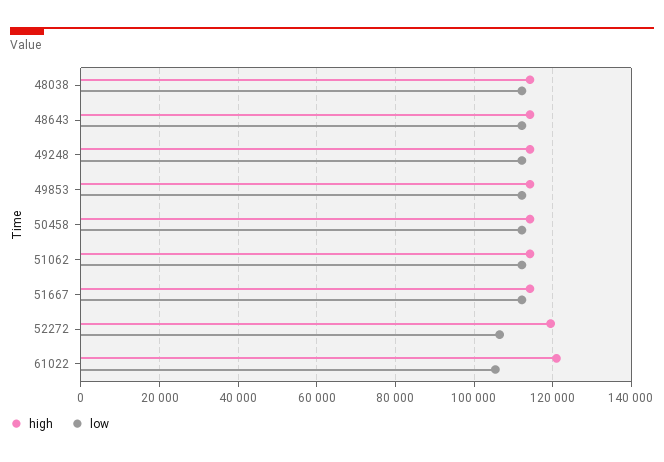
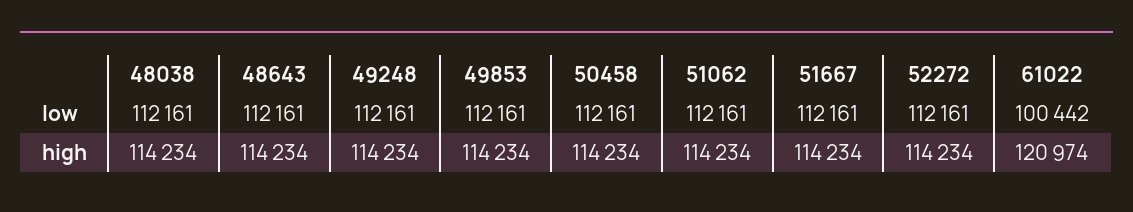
  {
    "high": {
      "48038": 114234,
      "48643": 114234,
      "49248": 114234,
      "49853": 114234,
      "50458": 114234,
      "51062": 114234,
      "51667": 114234,
-     "52272": 120000,
+     "52272": 114234,
      "61022": 120974
    },
    "low": {
      "48038": 112161,
      "48643": 112161,
      "49248": 112161,
      "49853": 112161,
      "50458": 112161,
      "51062": 112161,
      "51667": 112161,
-     "52272": 106000,
+     "52272": 112161,
-     "61022": 106000
+     "61022": 100442
    }
  }

